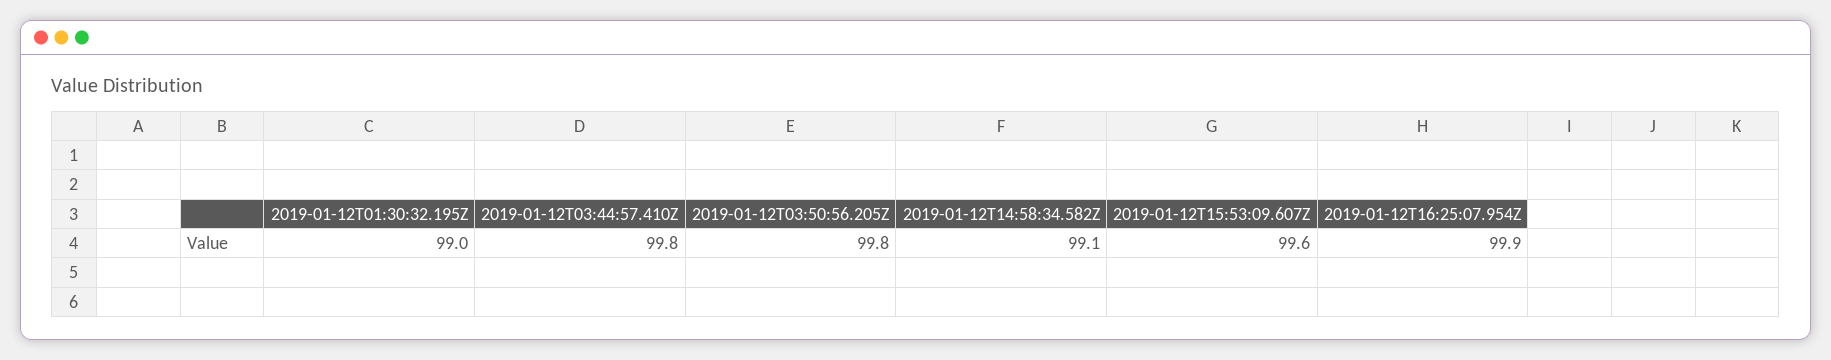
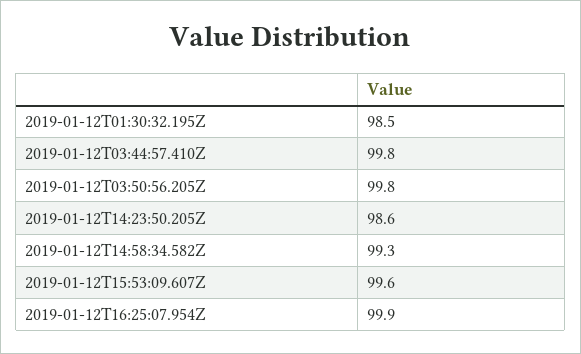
  {
-   "2019-01-12T01:30:32.195Z": 99,
+   "2019-01-12T01:30:32.195Z": 98.5,
    "2019-01-12T03:44:57.410Z": 99.8,
    "2019-01-12T03:50:56.205Z": 99.8,
-   "2019-01-12T14:58:34.582Z": 99.1,
+   "2019-01-12T14:58:34.582Z": 99.3,
    "2019-01-12T15:53:09.607Z": 99.6,
-   "2019-01-12T16:25:07.954Z": 99.9
+   "2019-01-12T16:25:07.954Z": 99.9,
+   "2019-01-12T14:23:50.205Z": 98.6
  }

